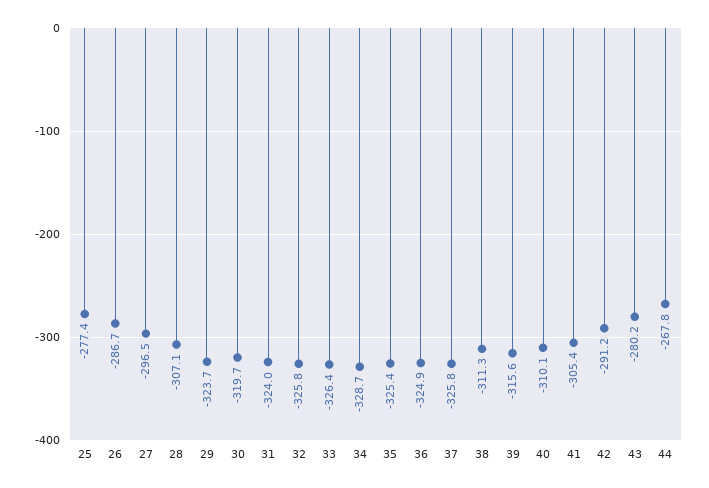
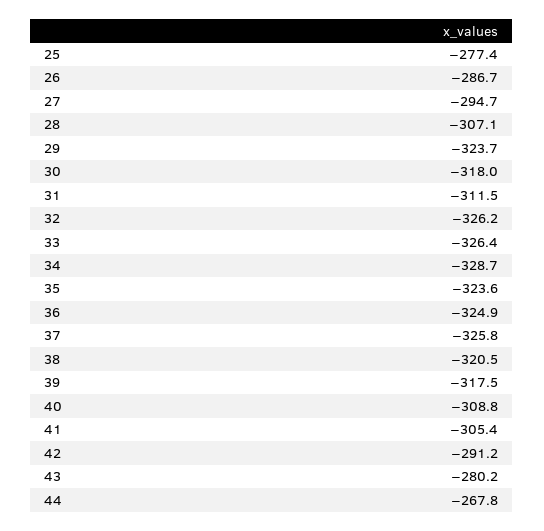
  {
    "25": -277.4,
    "26": -286.7,
-   "27": -296.5,
+   "27": -294.7,
    "28": -307.1,
    "29": -323.7,
-   "30": -319.7,
+   "30": -318,
-   "31": -324,
+   "31": -311.5,
-   "32": -325.8,
+   "32": -326.2,
    "33": -326.4,
    "34": -328.7,
-   "35": -325.4,
+   "35": -323.6,
    "36": -324.9,
    "37": -325.8,
-   "38": -311.3,
+   "38": -320.5,
-   "39": -315.6,
+   "39": -317.5,
-   "40": -310.1,
+   "40": -308.8,
    "41": -305.4,
    "42": -291.2,
    "43": -280.2,
    "44": -267.8
  }

